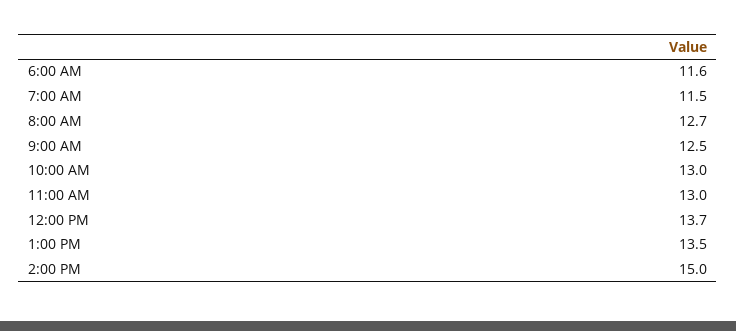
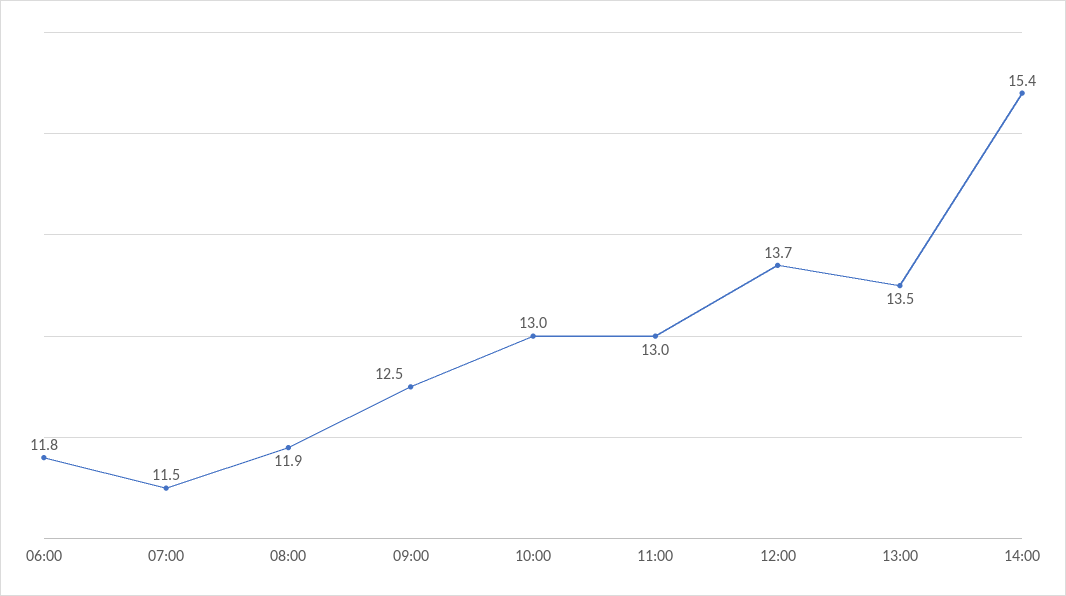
  {
-   "6:00 AM": 11.6,
+   "6:00 AM": 11.8,
    "7:00 AM": 11.5,
-   "8:00 AM": 12.7,
+   "8:00 AM": 11.9,
    "9:00 AM": 12.5,
    "10:00 AM": 13,
    "11:00 AM": 13,
    "12:00 PM": 13.7,
    "1:00 PM": 13.5,
-   "2:00 PM": 15
+   "2:00 PM": 15.4
  }

